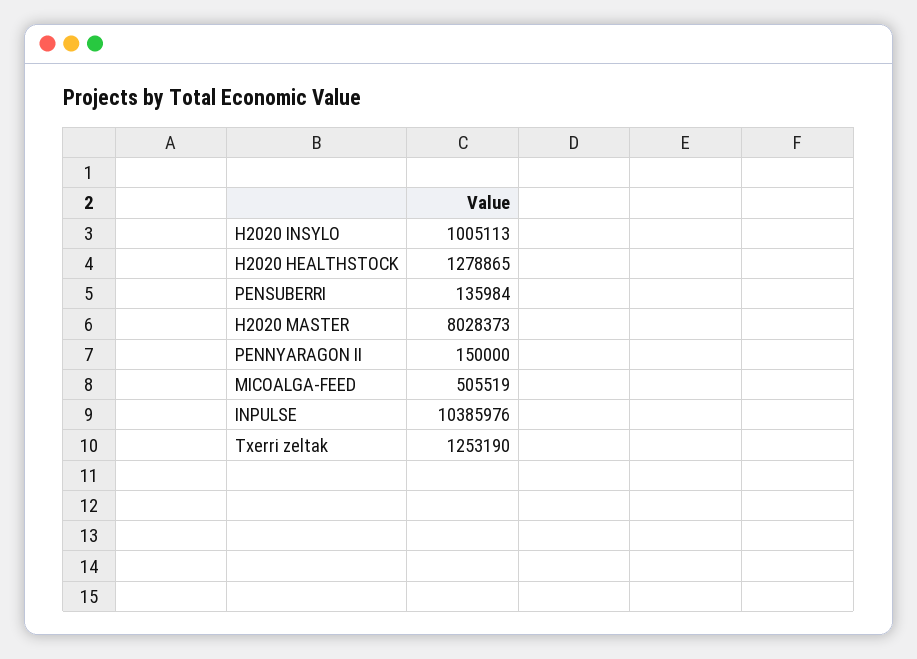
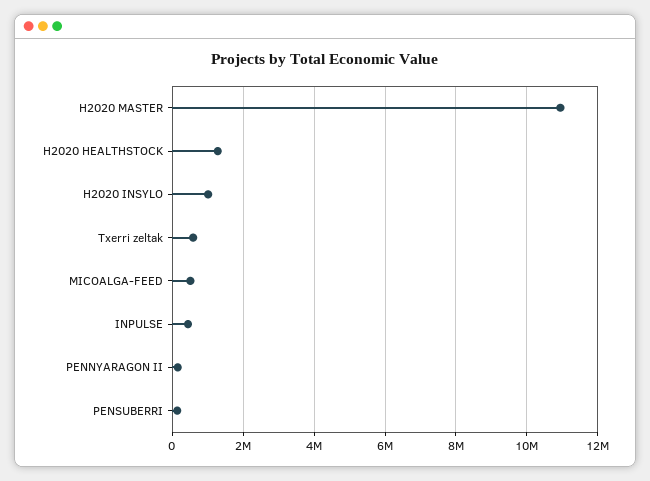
  {
    "H2020 INSYLO": 1005113,
    "H2020 HEALTHSTOCK": 1278865,
    "PENSUBERRI": 135984,
-   "H2020 MASTER": 8028373,
+   "H2020 MASTER": 11000000,
    "PENNYARAGON II": 150000,
    "MICOALGA-FEED": 505519,
-   "INPULSE": 10385976,
+   "INPULSE": 400000,
-   "Txerri zeltak": 1253190
+   "Txerri zeltak": 600000
  }

